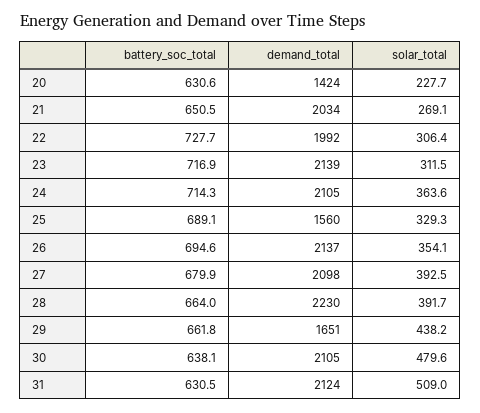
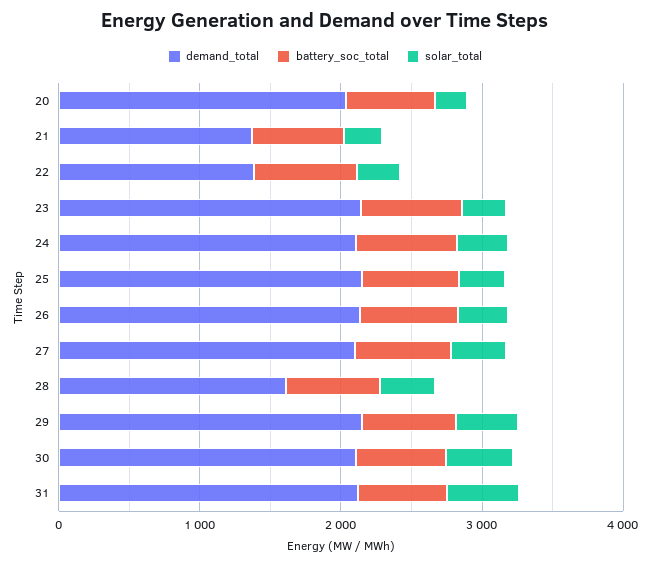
  {
    "battery_soc_total": {
      "20": 630.6,
      "21": 650.5,
      "22": 727.7,
      "23": 716.9,
      "24": 714.3,
      "25": 689.1,
      "26": 694.6,
      "27": 679.9,
      "28": 664,
      "29": 661.8,
      "30": 638.1,
      "31": 630.5
    },
    "demand_total": {
-     "20": 1424,
+     "20": 2000,
-     "21": 2034,
+     "21": 1400,
-     "22": 1992,
+     "22": 1400,
      "23": 2139,
      "24": 2105,
-     "25": 1560,
+     "25": 2200,
      "26": 2137,
      "27": 2098,
-     "28": 2230,
+     "28": 1600,
-     "29": 1651,
+     "29": 2200,
      "30": 2105,
      "31": 2124
    },
    "solar_total": {
      "20": 227.7,
      "21": 269.1,
      "22": 306.4,
      "23": 311.5,
      "24": 363.6,
      "25": 329.3,
      "26": 354.1,
      "27": 392.5,
      "28": 391.7,
      "29": 438.2,
      "30": 479.6,
      "31": 509
    }
  }

